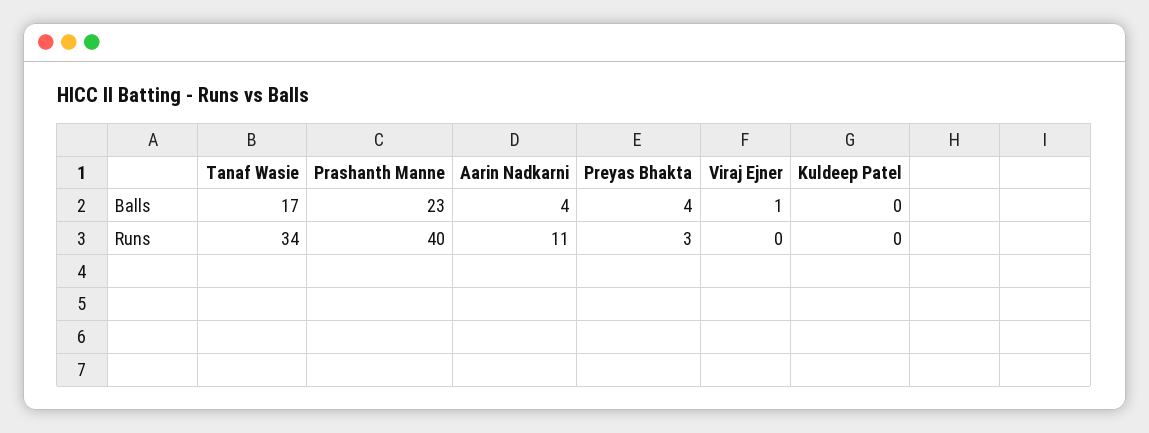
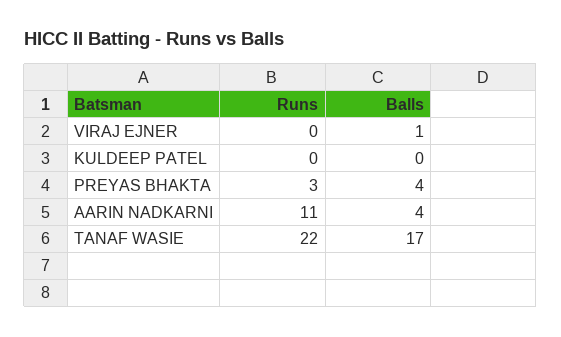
  {
    "Tanaf Wasie": {
      "Balls": 17,
-     "Runs": 34
+     "Runs": 22
    },
-   "Prashanth Manne": {
-     "Balls": 23,
-     "Runs": 40
-   },
    "Aarin Nadkarni": {
      "Balls": 4,
      "Runs": 11
    },
    "Preyas Bhakta": {
      "Balls": 4,
      "Runs": 3
    },
    "Viraj Ejner": {
      "Balls": 1,
      "Runs": 0
    },
    "Kuldeep Patel": {
      "Balls": 0,
      "Runs": 0
    }
  }

